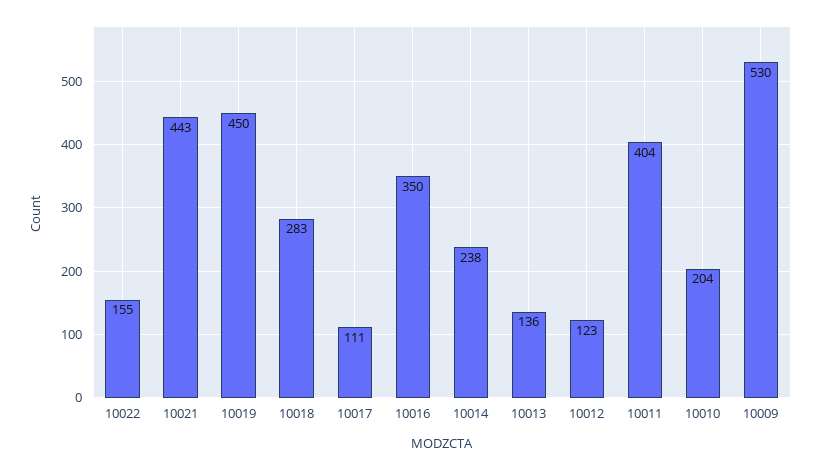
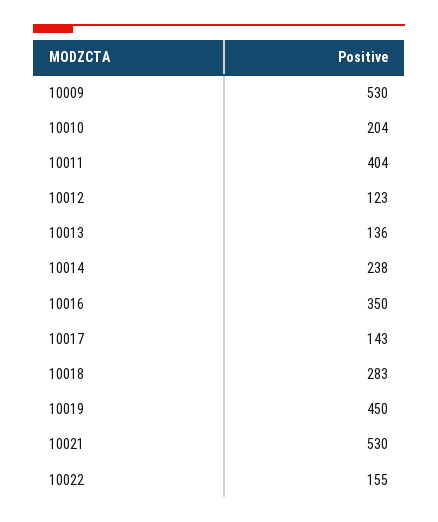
  {
    "10022": 155,
-   "10021": 443,
+   "10021": 530,
    "10019": 450,
    "10018": 283,
-   "10017": 111,
+   "10017": 143,
    "10016": 350,
    "10014": 238,
    "10013": 136,
    "10012": 123,
    "10011": 404,
    "10010": 204,
    "10009": 530
  }

